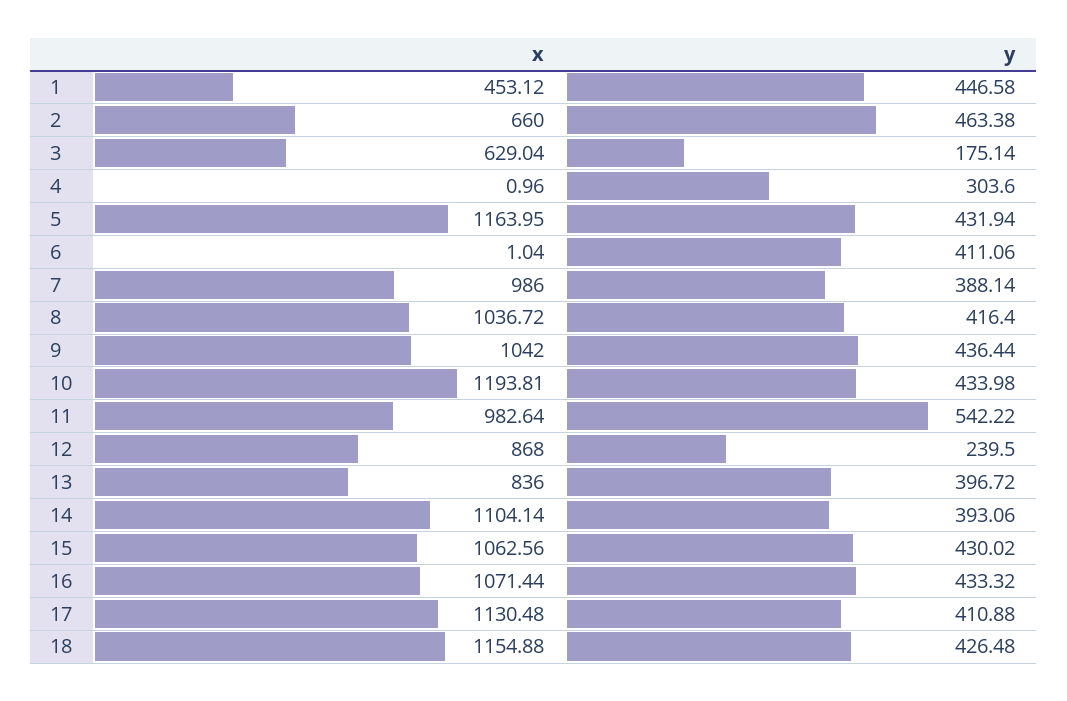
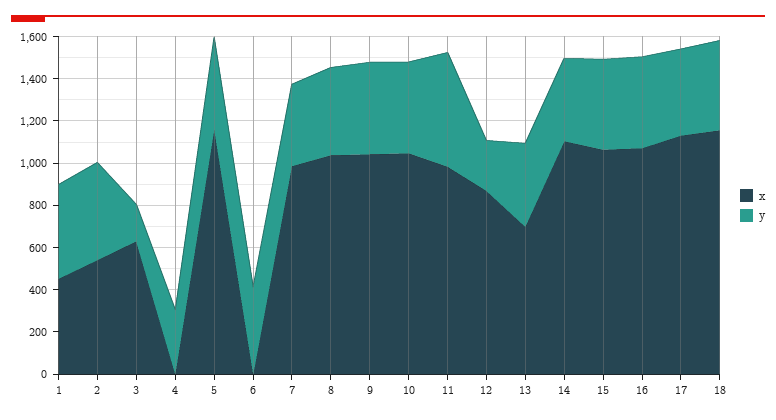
  {
    "x": {
      "1": 453.12,
-     "2": 660,
+     "2": 550,
      "3": 629.04,
      "4": 0.96,
      "5": 1163.95,
      "6": 1.04,
      "7": 986,
      "8": 1036.72,
      "9": 1042,
-     "10": 1193.81,
+     "10": 1050,
      "11": 982.64,
      "12": 868,
-     "13": 836,
+     "13": 700,
      "14": 1104.14,
      "15": 1062.56,
      "16": 1071.44,
      "17": 1130.48,
      "18": 1154.88
    },
    "y": {
      "1": 446.58,
      "2": 463.38,
      "3": 175.14,
      "4": 303.6,
      "5": 431.94,
      "6": 411.06,
      "7": 388.14,
      "8": 416.4,
      "9": 436.44,
      "10": 433.98,
      "11": 542.22,
      "12": 239.5,
      "13": 396.72,
      "14": 393.06,
      "15": 430.02,
      "16": 433.32,
      "17": 410.88,
      "18": 426.48
    }
  }

